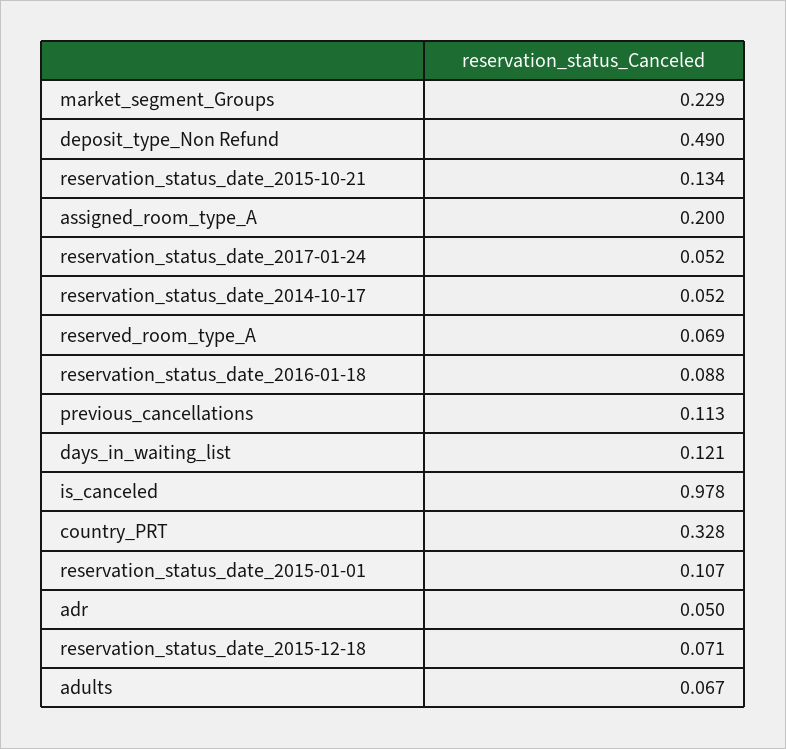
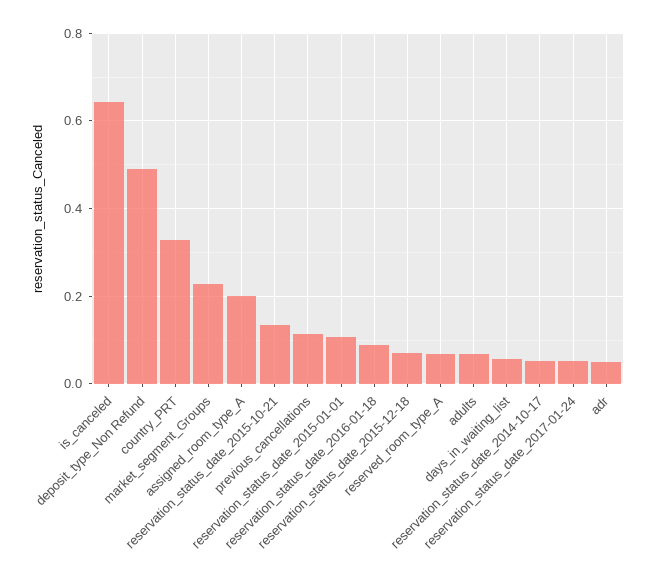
  {
    "market_segment_Groups": 0.229,
    "deposit_type_Non Refund": 0.49,
    "reservation_status_date_2015-10-21": 0.134,
    "assigned_room_type_A": 0.2,
    "reservation_status_date_2017-01-24": 0.052,
    "reservation_status_date_2014-10-17": 0.052,
    "reserved_room_type_A": 0.069,
    "reservation_status_date_2016-01-18": 0.088,
    "previous_cancellations": 0.113,
-   "days_in_waiting_list": 0.121,
+   "days_in_waiting_list": 0.06,
-   "is_canceled": 0.978,
+   "is_canceled": 0.64,
    "country_PRT": 0.328,
    "reservation_status_date_2015-01-01": 0.107,
    "adr": 0.05,
    "reservation_status_date_2015-12-18": 0.071,
    "adults": 0.067
  }

